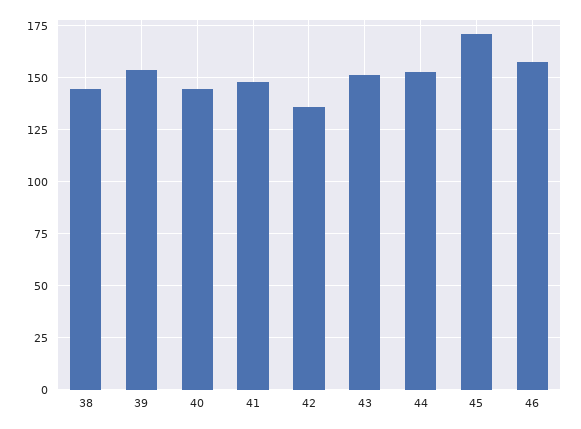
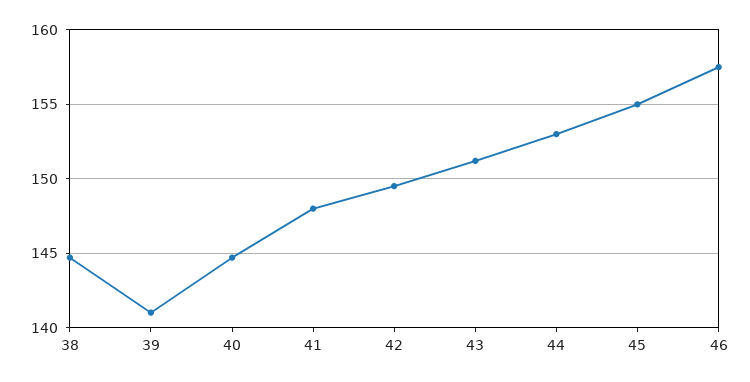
  {
    "38": 144.5,
-   "39": 155,
+   "39": 141,
    "40": 144.5,
    "41": 148,
-   "42": 135,
+   "42": 149.5,
    "43": 151,
    "44": 153,
-   "45": 170,
+   "45": 155,
    "46": 157.5
  }

